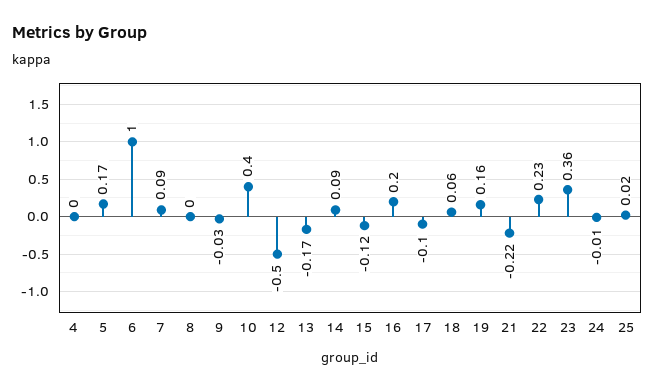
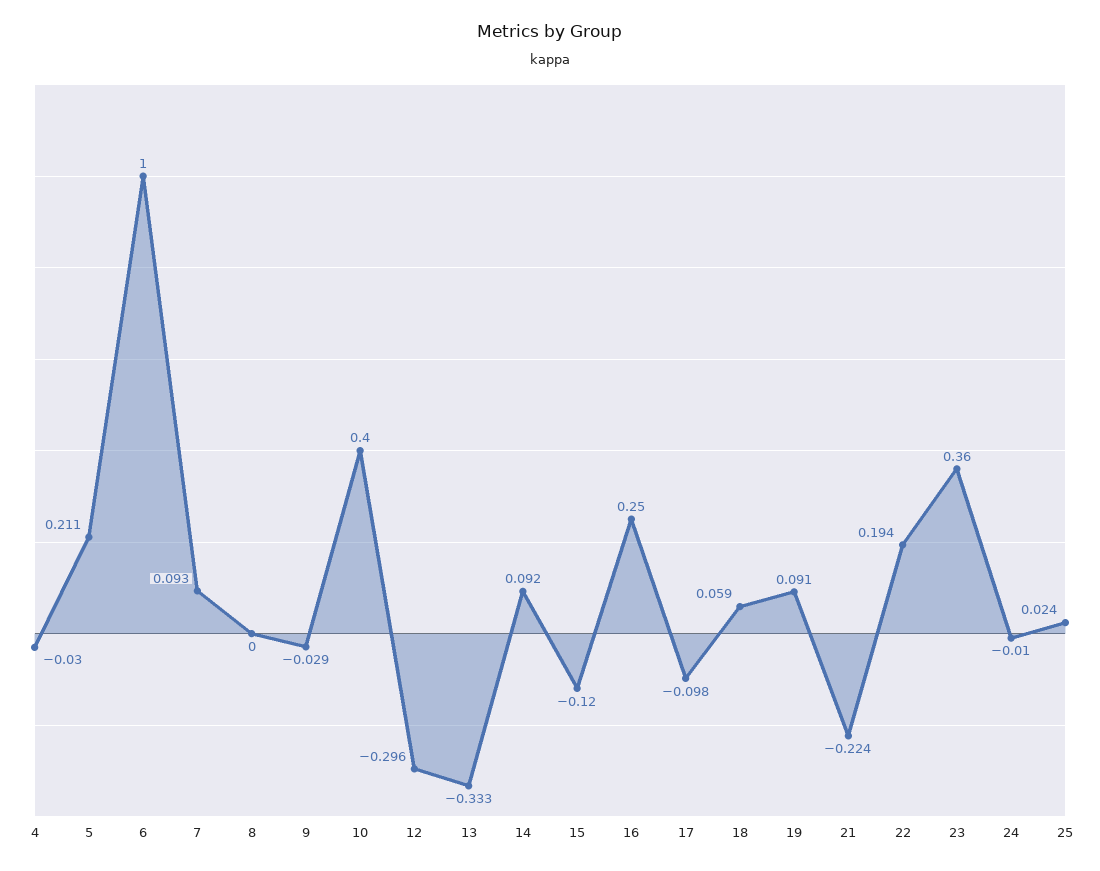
  {
-   "4": 0,
+   "4": -0.03,
-   "5": 0.17,
+   "5": 0.211,
    "6": 1,
    "7": 0.093,
    "8": 0,
    "9": -0.029,
    "10": 0.4,
-   "12": -0.5,
+   "12": -0.296,
-   "13": -0.17,
+   "13": -0.333,
    "14": 0.092,
    "15": -0.12,
-   "16": 0.2,
+   "16": 0.25,
    "17": -0.098,
    "18": 0.059,
-   "19": 0.16,
+   "19": 0.091,
    "21": -0.224,
-   "22": 0.23,
+   "22": 0.194,
    "23": 0.36,
    "24": -0.01,
    "25": 0.024
  }

